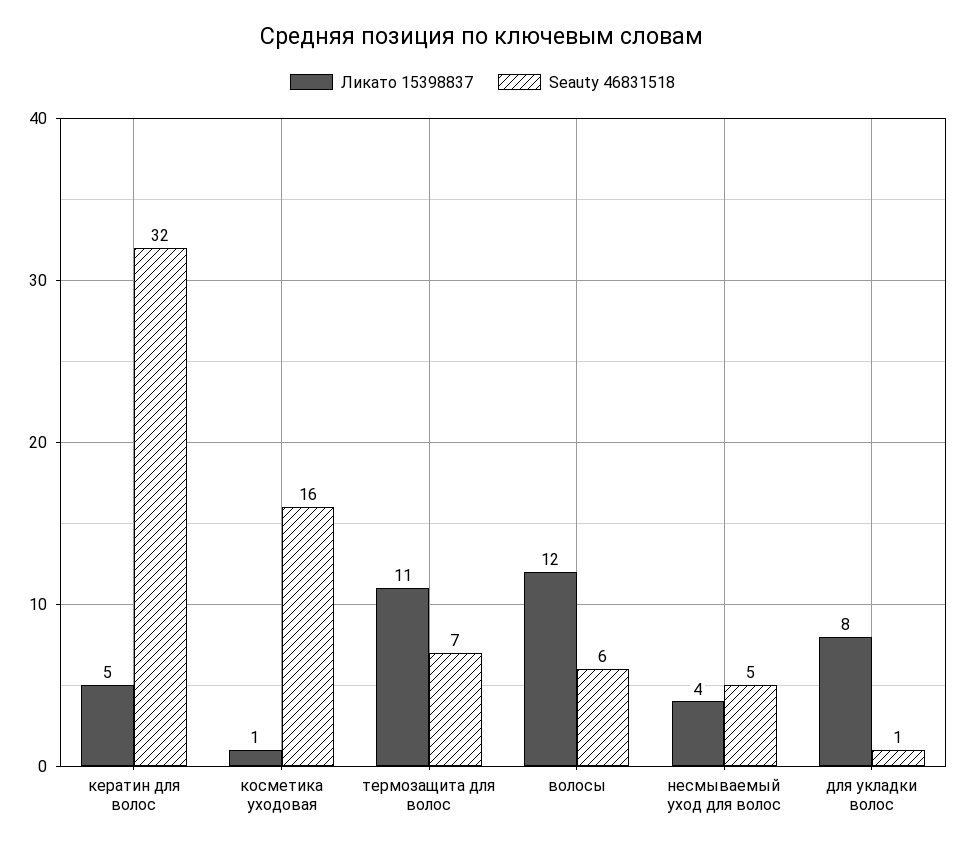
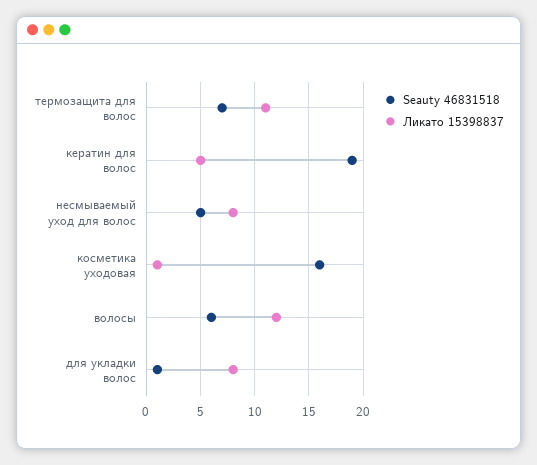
  {
    "Ликато 15398837": {
      "кератин для волос": 5,
      "косметика уходовая": 1,
      "термозащита для волос": 11,
      "волосы": 12,
-     "несмываемый уход для волос": 4,
+     "несмываемый уход для волос": 8,
      "для укладки волос": 8
    },
    "Seauty 46831518": {
-     "кератин для волос": 32,
+     "кератин для волос": 19,
      "косметика уходовая": 16,
      "термозащита для волос": 7,
      "волосы": 6,
      "несмываемый уход для волос": 5,
      "для укладки волос": 1
    }
  }

